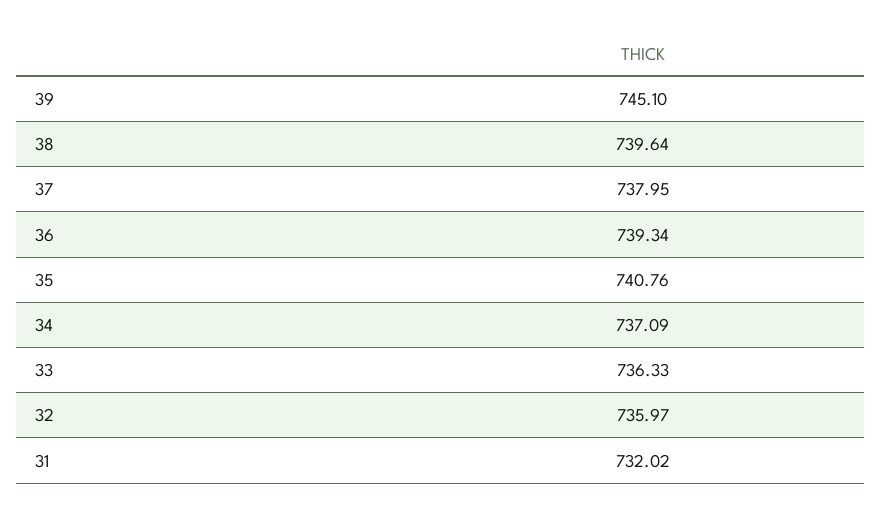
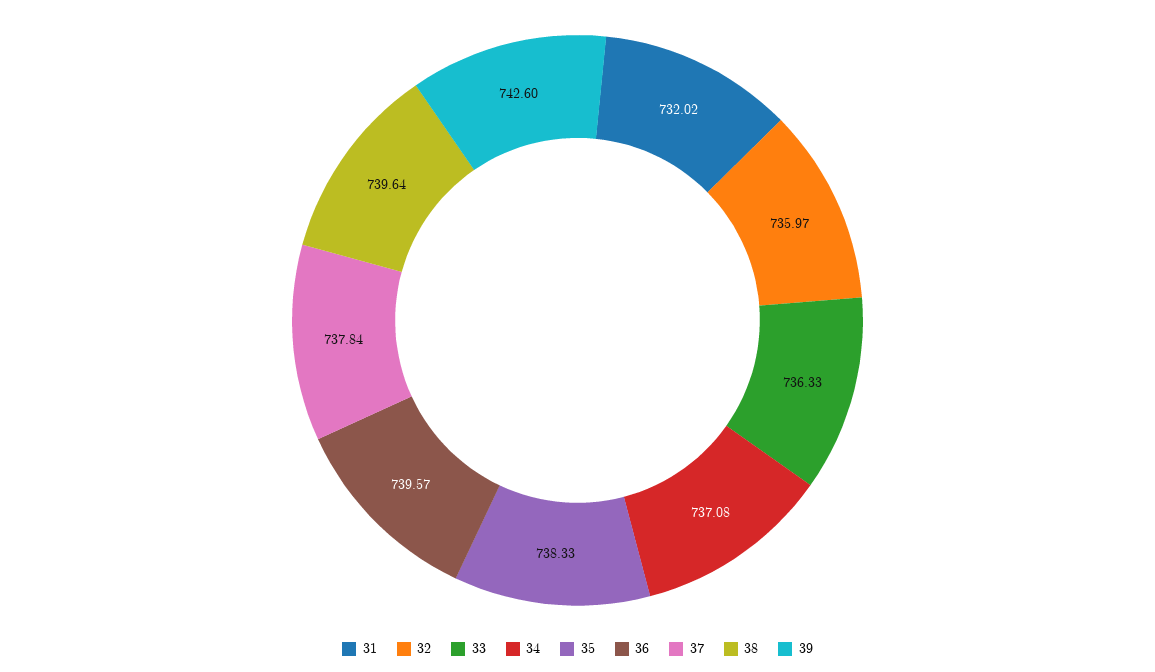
  {
-   "39": 745.1,
+   "39": 742.6,
    "38": 739.64,
-   "37": 737.95,
+   "37": 737.84,
-   "36": 739.34,
+   "36": 739.57,
-   "35": 740.76,
+   "35": 738.33,
-   "34": 737.09,
+   "34": 737.08,
    "33": 736.33,
    "32": 735.97,
    "31": 732.02
  }

